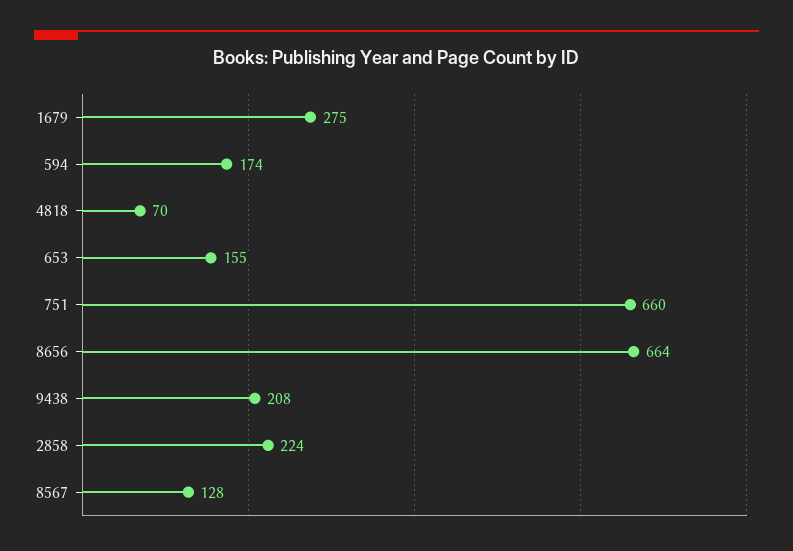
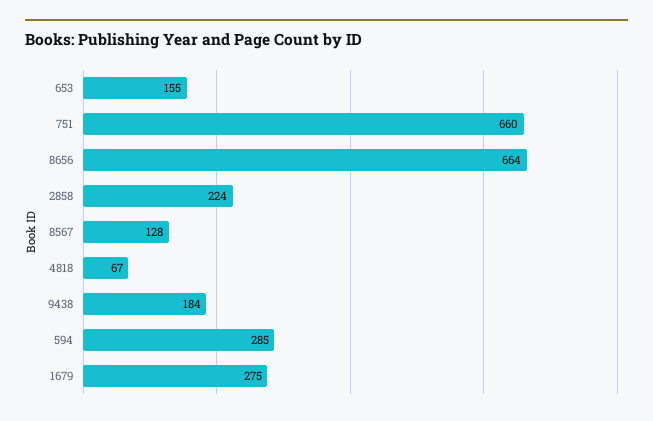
  {
    "1679": 275,
-   "594": 174,
+   "594": 285,
-   "4818": 70,
+   "4818": 67,
    "653": 155,
    "751": 660,
    "8656": 664,
-   "9438": 208,
+   "9438": 184,
    "2858": 224,
    "8567": 128
  }

